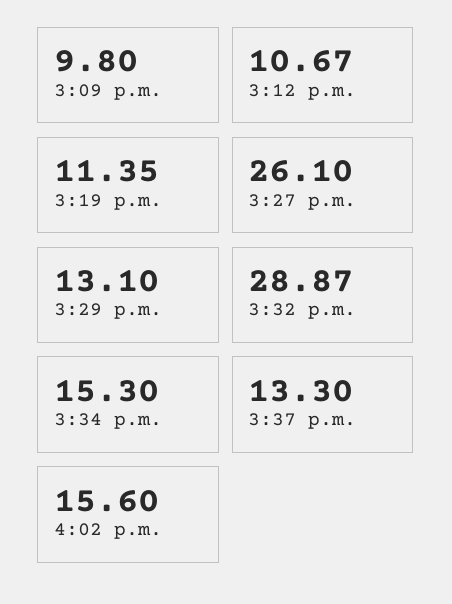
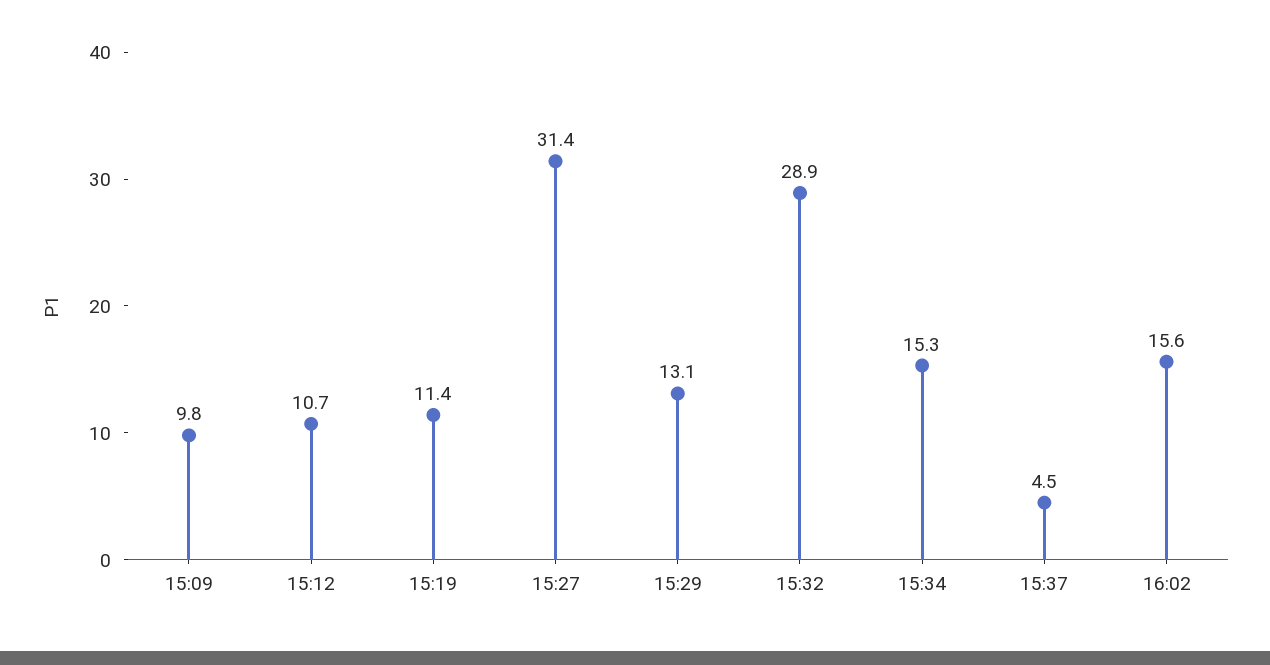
  {
    "3:09 p.m.": 9.8,
    "3:12 p.m.": 10.67,
    "3:19 p.m.": 11.35,
-   "3:27 p.m.": 26.1,
+   "3:27 p.m.": 31.4,
    "3:29 p.m.": 13.1,
    "3:32 p.m.": 28.87,
    "3:34 p.m.": 15.3,
-   "3:37 p.m.": 13.3,
+   "3:37 p.m.": 4.5,
    "4:02 p.m.": 15.6
  }

